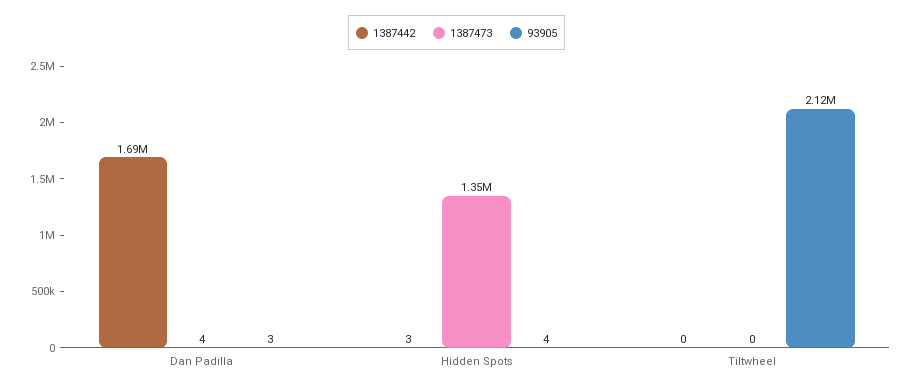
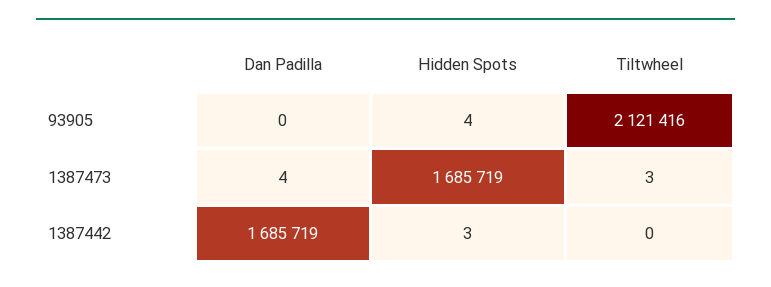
  {
    "1387442": {
      "Dan Padilla": 1685719,
      "Hidden Spots": 3,
      "Tiltwheel": 0
    },
    "1387473": {
      "Dan Padilla": 4,
-     "Hidden Spots": 1350000,
+     "Hidden Spots": 1685719,
-     "Tiltwheel": 0
+     "Tiltwheel": 3
    },
    "93905": {
-     "Dan Padilla": 3,
+     "Dan Padilla": 0,
      "Hidden Spots": 4,
      "Tiltwheel": 2121416
    }
  }

